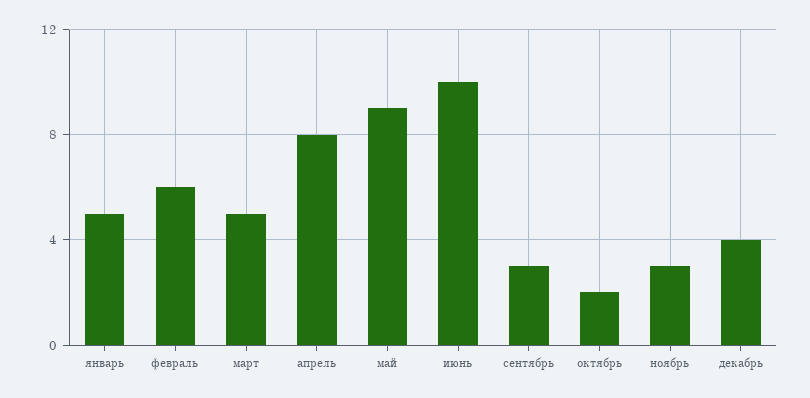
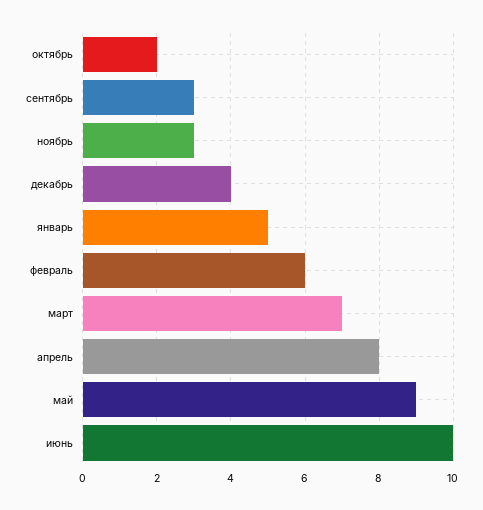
  {
    "январь": 5,
    "февраль": 6,
-   "март": 5,
+   "март": 7,
    "апрель": 8,
    "май": 9,
    "июнь": 10,
    "сентябрь": 3,
    "октябрь": 2,
    "ноябрь": 3,
    "декабрь": 4
  }

